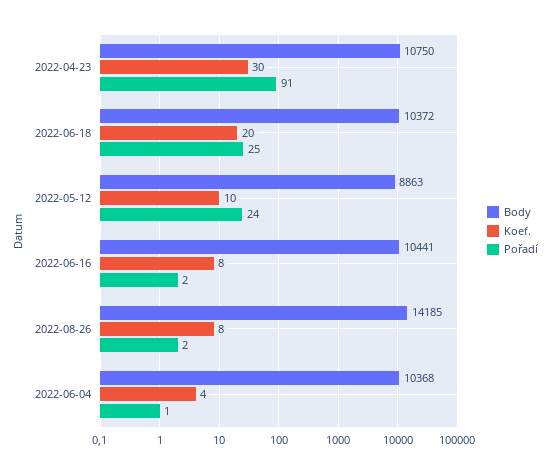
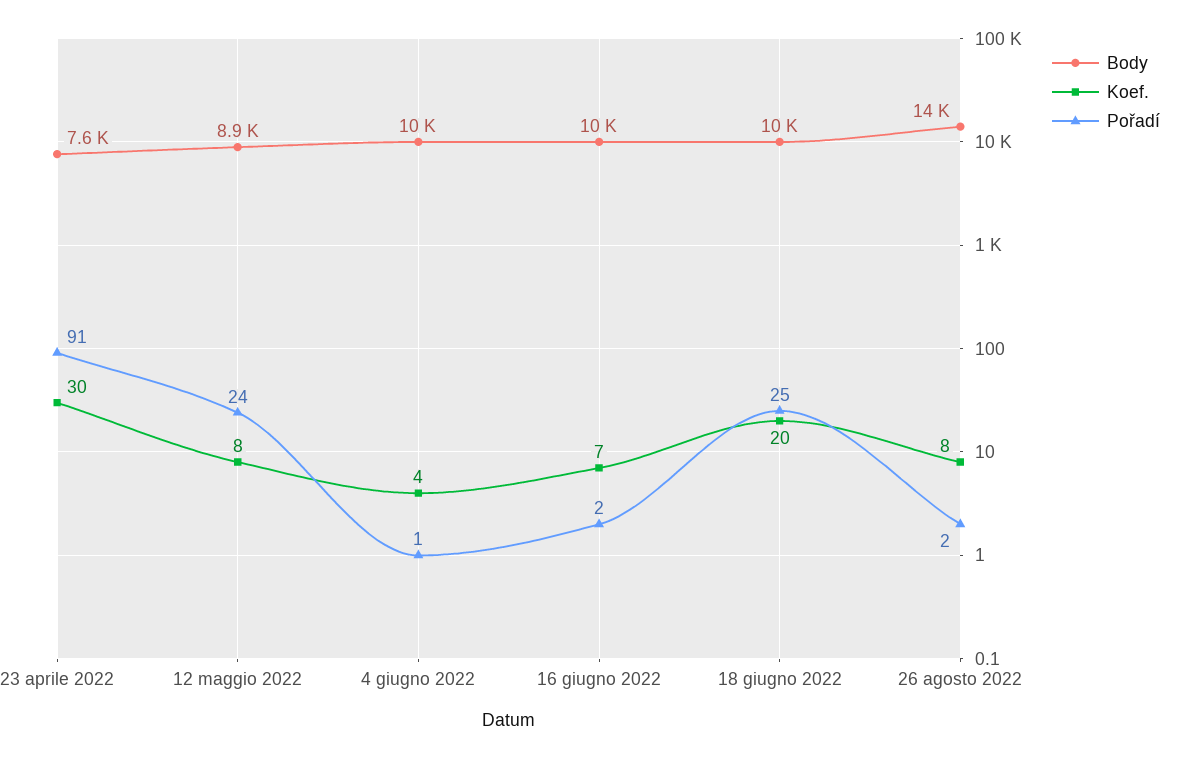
  {
    "Body": {
-     "2022-04-23": 10750,
+     "2022-04-23": 7600,
      "2022-06-18": 10372,
      "2022-05-12": 8863,
      "2022-06-16": 10441,
      "2022-08-26": 14185,
      "2022-06-04": 10368
    },
    "Koef.": {
      "2022-04-23": 30,
      "2022-06-18": 20,
-     "2022-05-12": 10,
+     "2022-05-12": 8,
-     "2022-06-16": 8,
+     "2022-06-16": 7,
      "2022-08-26": 8,
      "2022-06-04": 4
    },
    "Pořadí": {
      "2022-04-23": 91,
      "2022-06-18": 25,
      "2022-05-12": 24,
      "2022-06-16": 2,
      "2022-08-26": 2,
      "2022-06-04": 1
    }
  }

